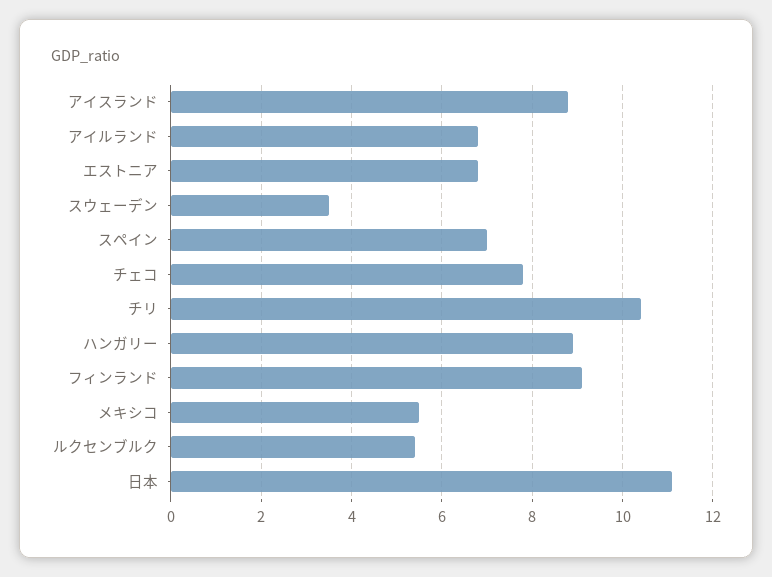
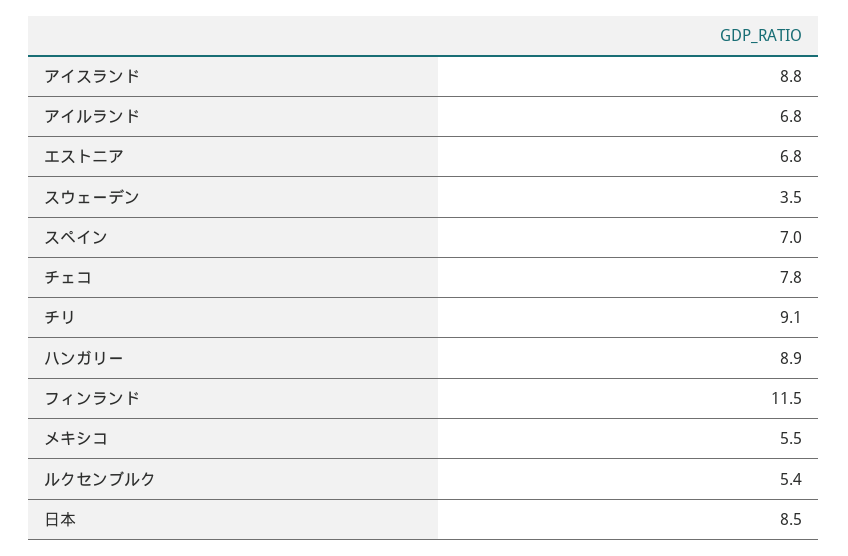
  {
    "アイスランド": 8.8,
    "アイルランド": 6.8,
    "エストニア": 6.8,
    "スウェーデン": 3.5,
    "スペイン": 7,
    "チェコ": 7.8,
-   "チリ": 10.5,
+   "チリ": 9.1,
    "ハンガリー": 8.9,
-   "フィンランド": 9,
+   "フィンランド": 11.5,
    "メキシコ": 5.5,
    "ルクセンブルク": 5.4,
-   "日本": 11
+   "日本": 8.5
  }

